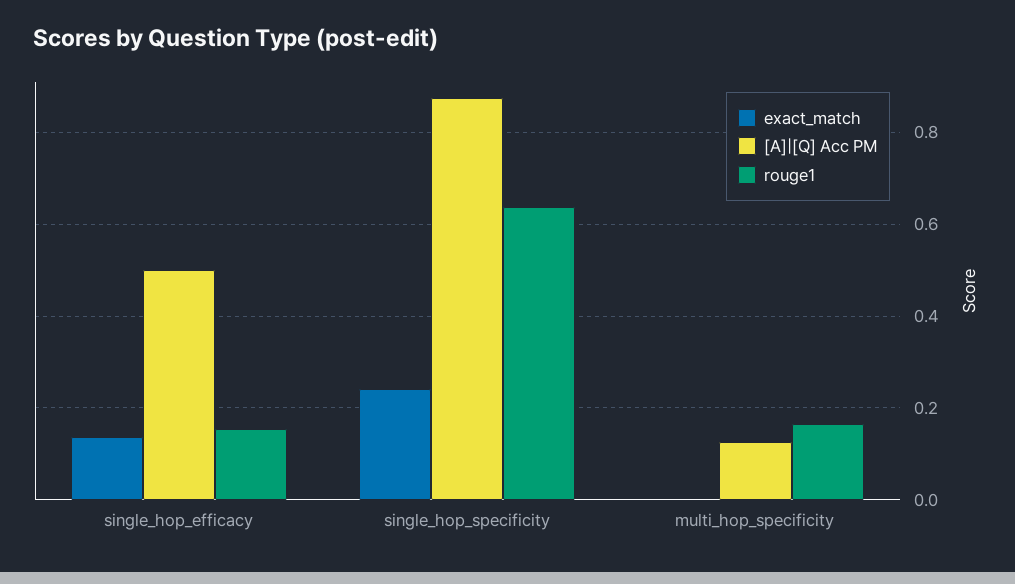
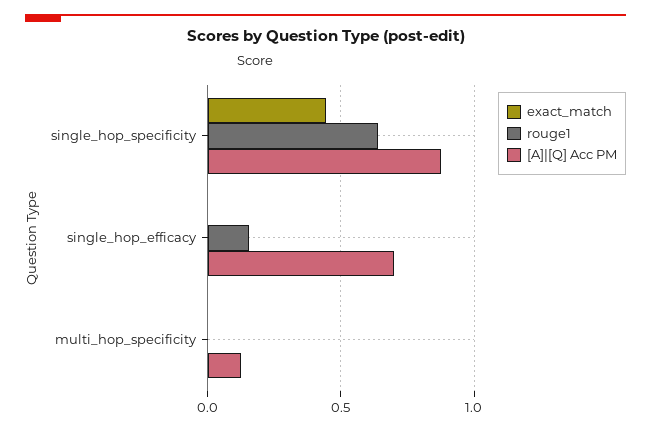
  {
    "exact_match": {
-     "single_hop_efficacy": 0.14,
+     "single_hop_efficacy": 0,
-     "single_hop_specificity": 0.24,
+     "single_hop_specificity": 0.45,
      "multi_hop_specificity": 0
    },
    "[A]|[Q] Acc PM": {
-     "single_hop_efficacy": 0.5,
+     "single_hop_efficacy": 0.7,
      "single_hop_specificity": 0.88,
      "multi_hop_specificity": 0.12
    },
    "rouge1": {
      "single_hop_efficacy": 0.16,
      "single_hop_specificity": 0.64,
-     "multi_hop_specificity": 0.16
+     "multi_hop_specificity": 0
    }
  }

